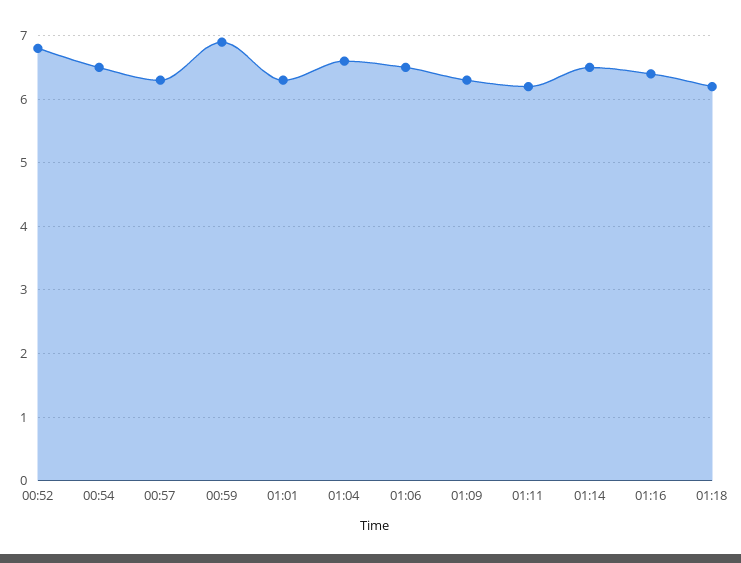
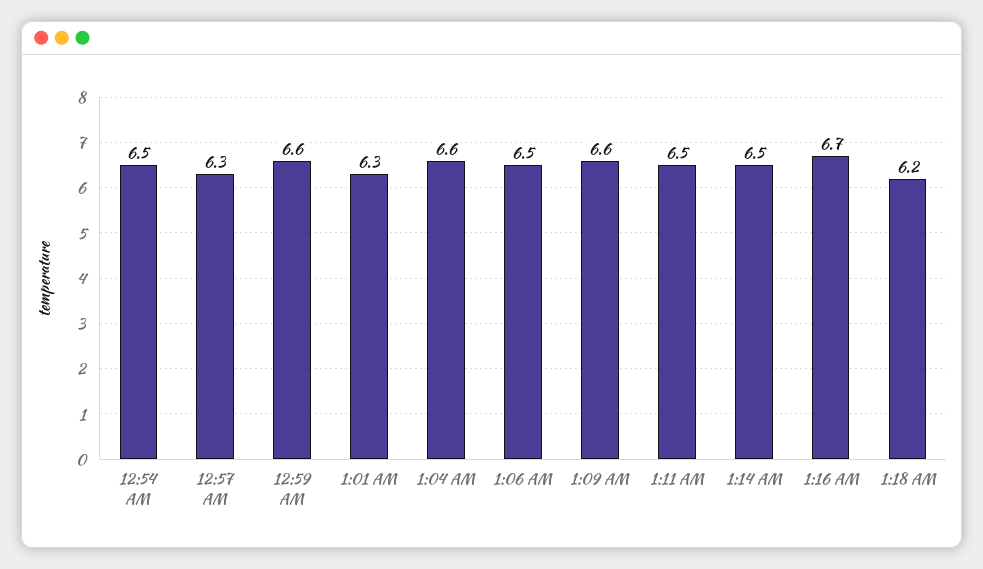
  {
-   "00:52": 6.8,
    "00:54": 6.5,
    "00:57": 6.3,
-   "00:59": 6.9,
+   "00:59": 6.6,
    "01:01": 6.3,
    "01:04": 6.6,
    "01:06": 6.5,
-   "01:09": 6.3,
+   "01:09": 6.6,
-   "01:11": 6.2,
+   "01:11": 6.5,
    "01:14": 6.5,
-   "01:16": 6.4,
+   "01:16": 6.7,
    "01:18": 6.2
  }

